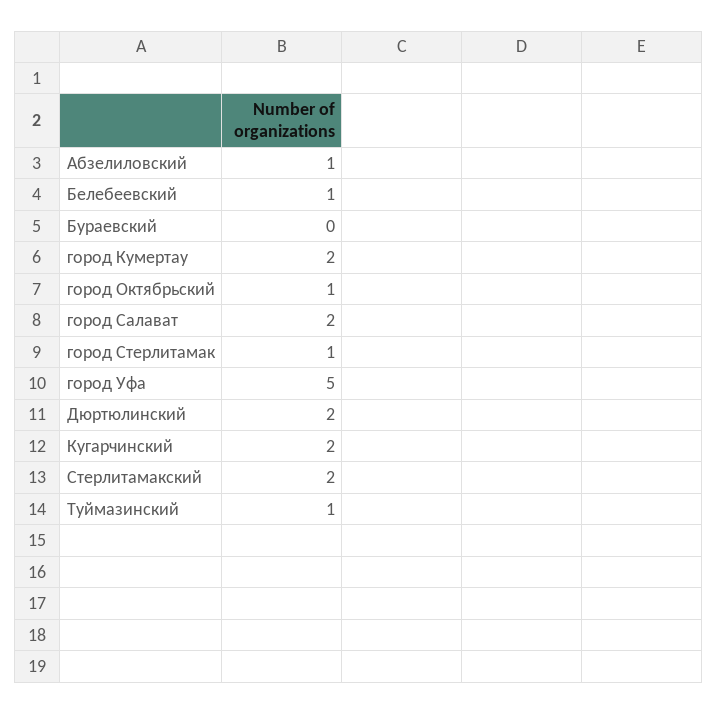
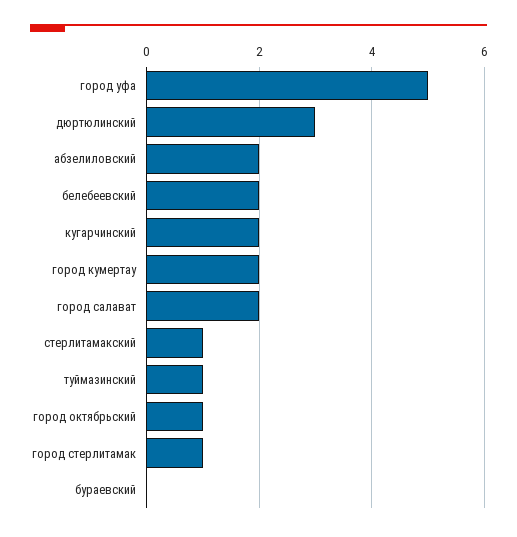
  {
-   "Абзелиловский": 1,
+   "Абзелиловский": 2,
-   "Белебеевский": 1,
+   "Белебеевский": 2,
    "Бураевский": 0,
    "город Кумертау": 2,
    "город Октябрьский": 1,
    "город Салават": 2,
    "город Стерлитамак": 1,
    "город Уфа": 5,
-   "Дюртюлинский": 2,
+   "Дюртюлинский": 3,
    "Кугарчинский": 2,
-   "Стерлитамакский": 2,
+   "Стерлитамакский": 1,
    "Туймазинский": 1
  }

